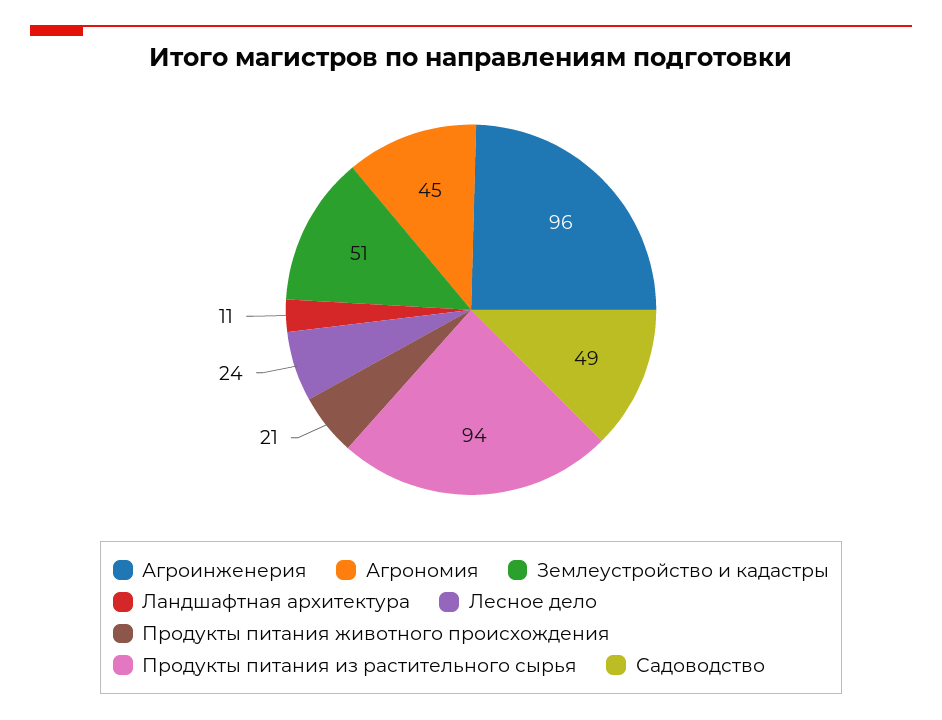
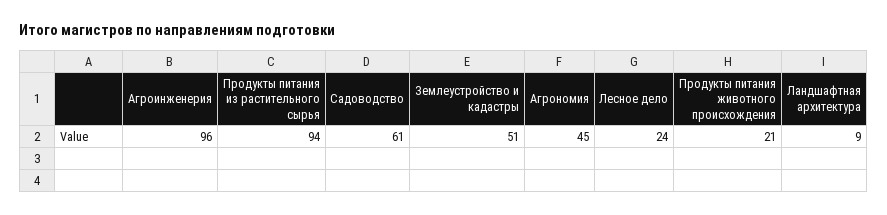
  {
    "Агроинженерия": 96,
    "Агрономия": 45,
    "Землеустройство и кадастры": 51,
-   "Ландшафтная архитектура": 11,
+   "Ландшафтная архитектура": 9,
    "Лесное дело": 24,
    "Продукты питания животного происхождения": 21,
    "Продукты питания из растительного сырья": 94,
-   "Садоводство": 49
+   "Садоводство": 61
  }

